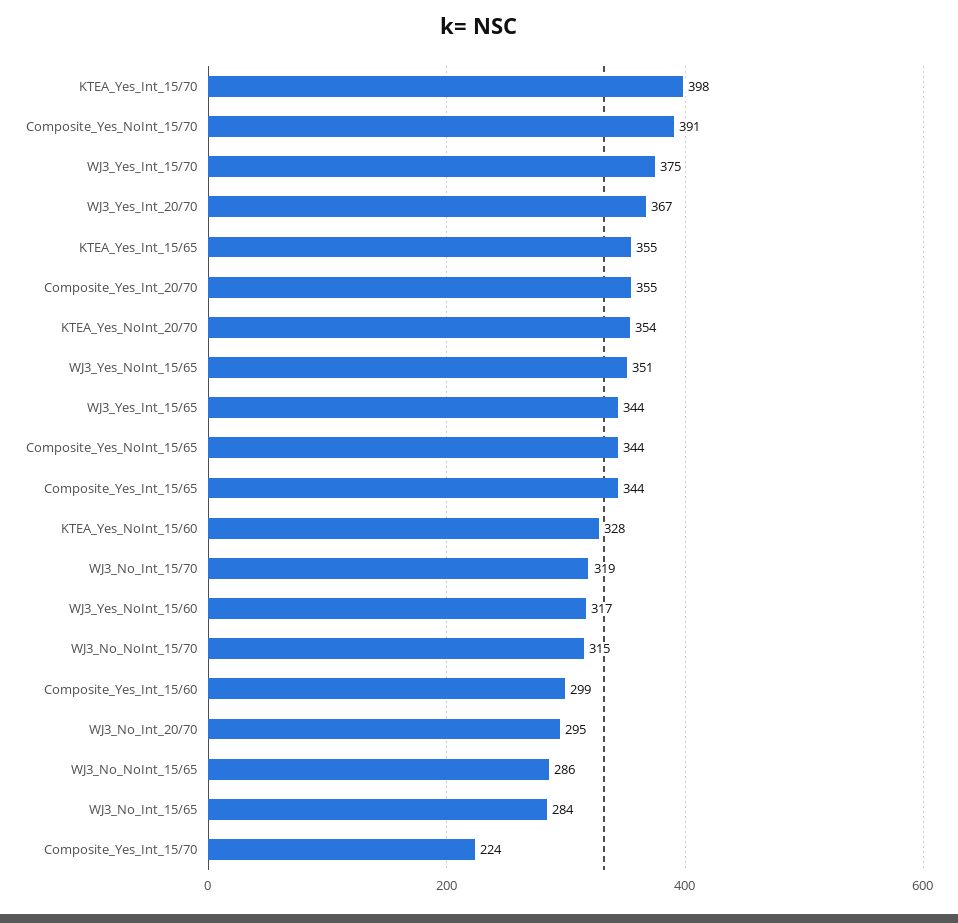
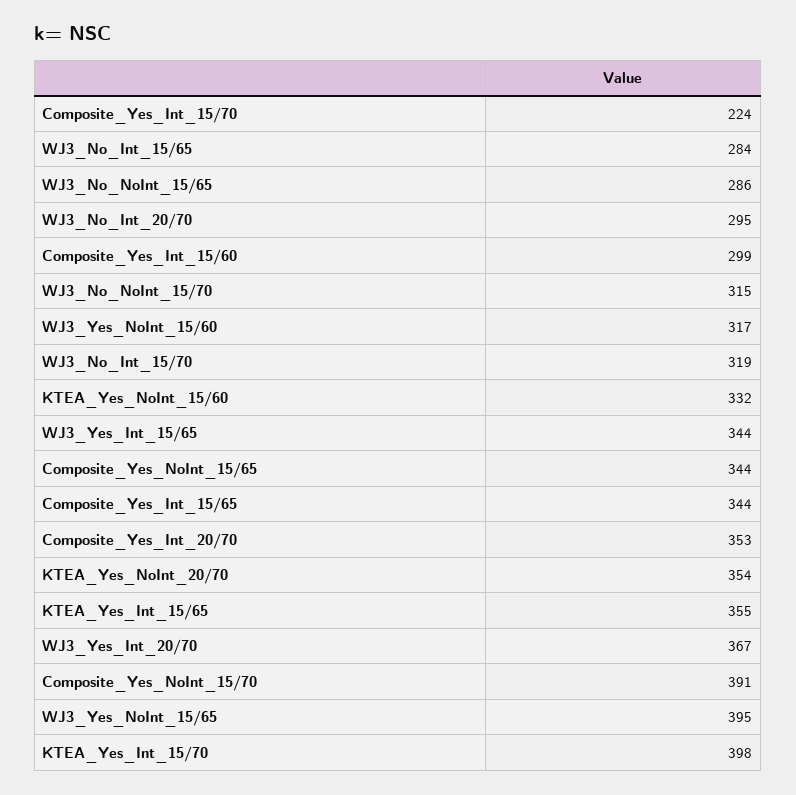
  {
    "KTEA_Yes_Int_15/70": 398,
    "Composite_Yes_NoInt_15/70": 391,
-   "WJ3_Yes_Int_15/70": 375,
    "WJ3_Yes_Int_20/70": 367,
    "KTEA_Yes_Int_15/65": 355,
-   "Composite_Yes_Int_20/70": 355,
+   "Composite_Yes_Int_20/70": 353,
    "KTEA_Yes_NoInt_20/70": 354,
-   "WJ3_Yes_NoInt_15/65": 351,
+   "WJ3_Yes_NoInt_15/65": 395,
    "WJ3_Yes_Int_15/65": 344,
    "Composite_Yes_NoInt_15/65": 344,
    "Composite_Yes_Int_15/65": 344,
-   "KTEA_Yes_NoInt_15/60": 328,
+   "KTEA_Yes_NoInt_15/60": 332,
    "WJ3_No_Int_15/70": 319,
    "WJ3_Yes_NoInt_15/60": 317,
    "WJ3_No_NoInt_15/70": 315,
    "Composite_Yes_Int_15/60": 299,
    "WJ3_No_Int_20/70": 295,
    "WJ3_No_NoInt_15/65": 286,
    "WJ3_No_Int_15/65": 284,
    "Composite_Yes_Int_15/70": 224
  }

